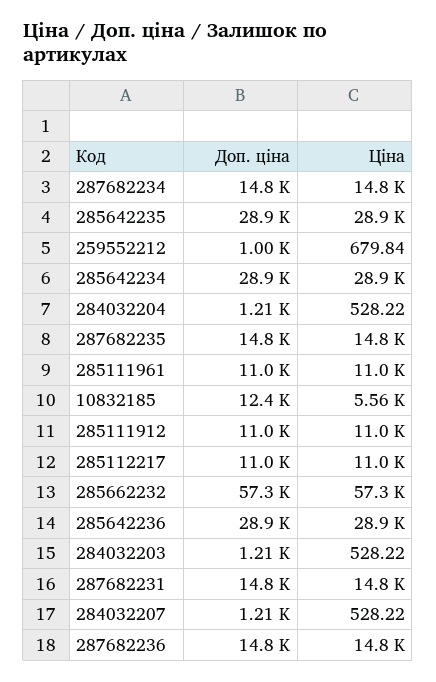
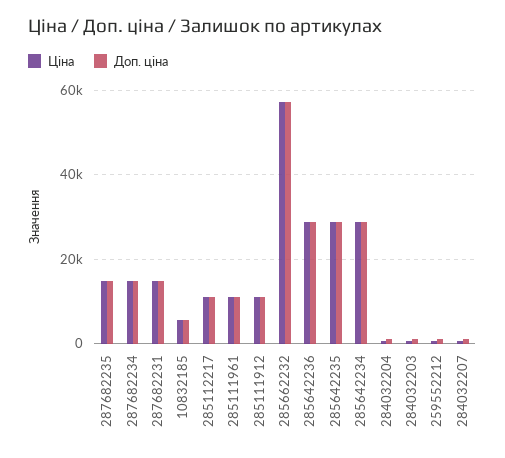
  {
    "Доп. ціна": {
      "287682234": 14800,
      "285642235": 28900,
      "259552212": 1000,
      "285642234": 28900,
      "284032204": 1210,
      "287682235": 14800,
      "285111961": 11000,
-     "10832185": 12400,
+     "10832185": 6000,
      "285111912": 11000,
      "285112217": 11000,
      "285662232": 57300,
      "285642236": 28900,
      "284032203": 1210,
      "287682231": 14800,
-     "284032207": 1210,
+     "284032207": 1210
-     "287682236": 14800
    },
    "Ціна": {
      "287682234": 14800,
      "285642235": 28900,
      "259552212": 679.84,
      "285642234": 28900,
      "284032204": 528.22,
      "287682235": 14800,
      "285111961": 11000,
      "10832185": 5560,
      "285111912": 11000,
      "285112217": 11000,
      "285662232": 57300,
      "285642236": 28900,
      "284032203": 528.22,
      "287682231": 14800,
-     "284032207": 528.22,
+     "284032207": 528.22
-     "287682236": 14800
    }
  }

